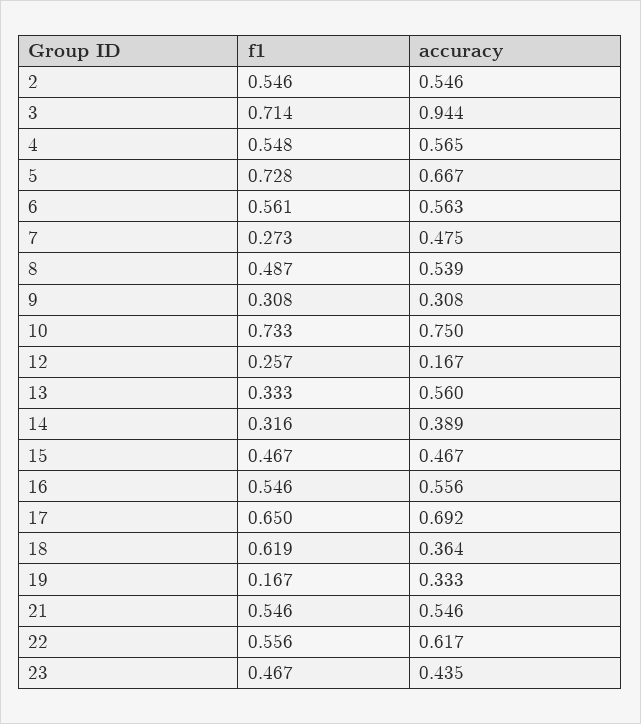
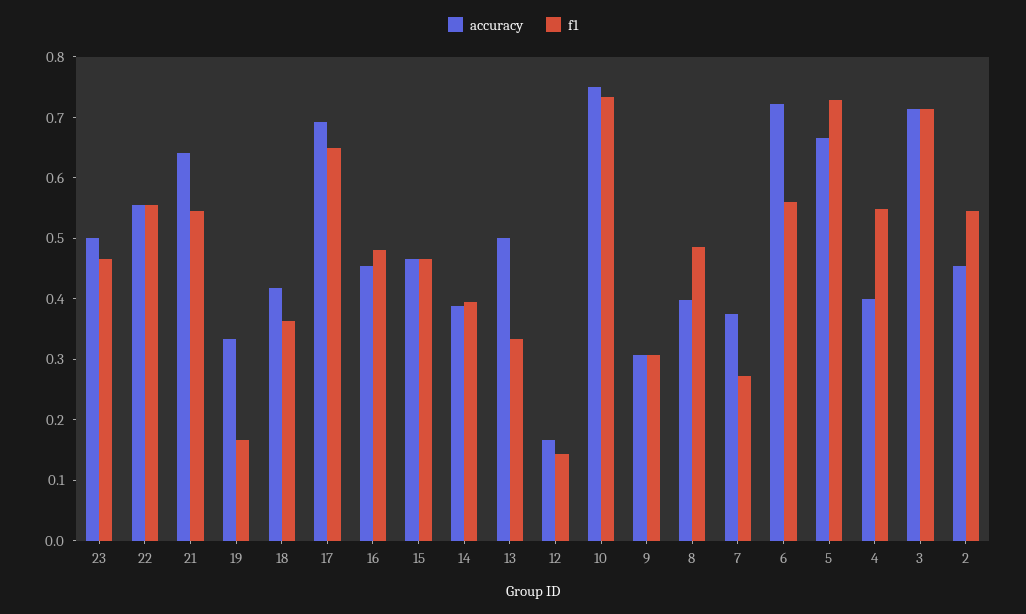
  {
    "f1": {
      "2": 0.546,
      "3": 0.714,
      "4": 0.548,
      "5": 0.728,
      "6": 0.561,
      "7": 0.273,
      "8": 0.487,
      "9": 0.308,
      "10": 0.733,
-     "12": 0.257,
+     "12": 0.14,
      "13": 0.333,
-     "14": 0.316,
+     "14": 0.4,
      "15": 0.467,
-     "16": 0.546,
+     "16": 0.48,
      "17": 0.65,
-     "18": 0.619,
+     "18": 0.36,
      "19": 0.167,
      "21": 0.546,
      "22": 0.556,
      "23": 0.467
    },
    "accuracy": {
-     "2": 0.546,
+     "2": 0.46,
-     "3": 0.944,
+     "3": 0.72,
-     "4": 0.565,
+     "4": 0.4,
      "5": 0.667,
-     "6": 0.563,
+     "6": 0.72,
-     "7": 0.475,
+     "7": 0.38,
-     "8": 0.539,
+     "8": 0.4,
      "9": 0.308,
      "10": 0.75,
      "12": 0.167,
-     "13": 0.56,
+     "13": 0.5,
      "14": 0.389,
      "15": 0.467,
-     "16": 0.556,
+     "16": 0.46,
      "17": 0.692,
-     "18": 0.364,
+     "18": 0.42,
      "19": 0.333,
-     "21": 0.546,
+     "21": 0.64,
-     "22": 0.617,
+     "22": 0.56,
-     "23": 0.435
+     "23": 0.5
    }
  }

